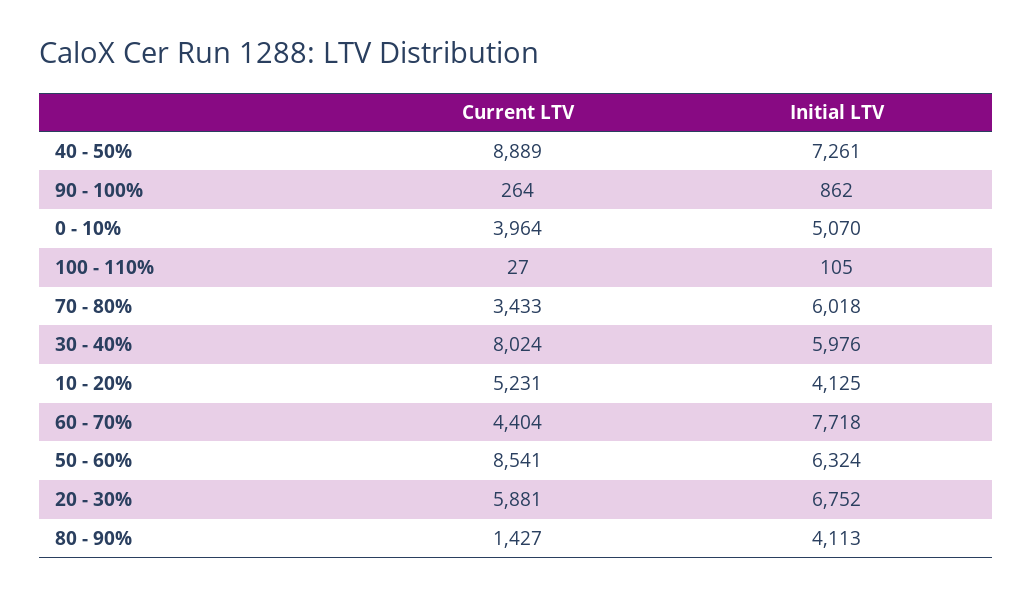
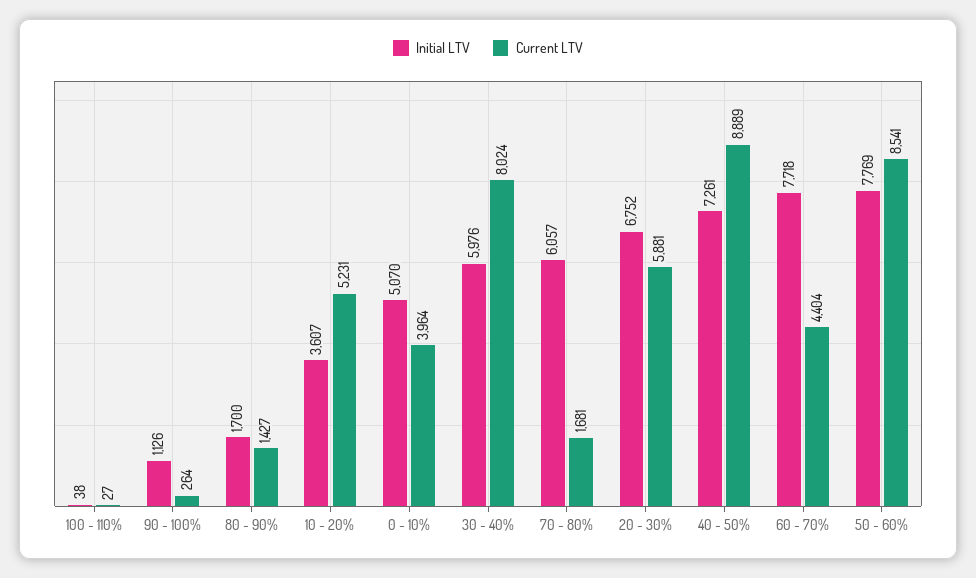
  {
    "Current LTV": {
      "40 - 50%": 8889,
      "90 - 100%": 264,
      "0 - 10%": 3964,
      "100 - 110%": 27,
-     "70 - 80%": 3433,
+     "70 - 80%": 1681,
      "30 - 40%": 8024,
      "10 - 20%": 5231,
      "60 - 70%": 4404,
      "50 - 60%": 8541,
      "20 - 30%": 5881,
      "80 - 90%": 1427
    },
    "Initial LTV": {
      "40 - 50%": 7261,
-     "90 - 100%": 862,
+     "90 - 100%": 1126,
      "0 - 10%": 5070,
-     "100 - 110%": 105,
+     "100 - 110%": 38,
-     "70 - 80%": 6018,
+     "70 - 80%": 6057,
      "30 - 40%": 5976,
-     "10 - 20%": 4125,
+     "10 - 20%": 3607,
      "60 - 70%": 7718,
-     "50 - 60%": 6324,
+     "50 - 60%": 7769,
      "20 - 30%": 6752,
-     "80 - 90%": 4113
+     "80 - 90%": 1700
    }
  }

